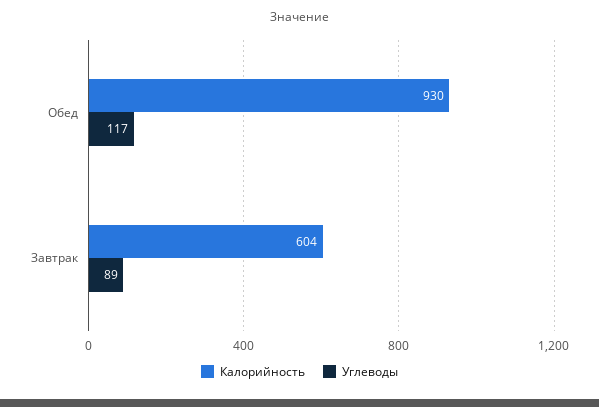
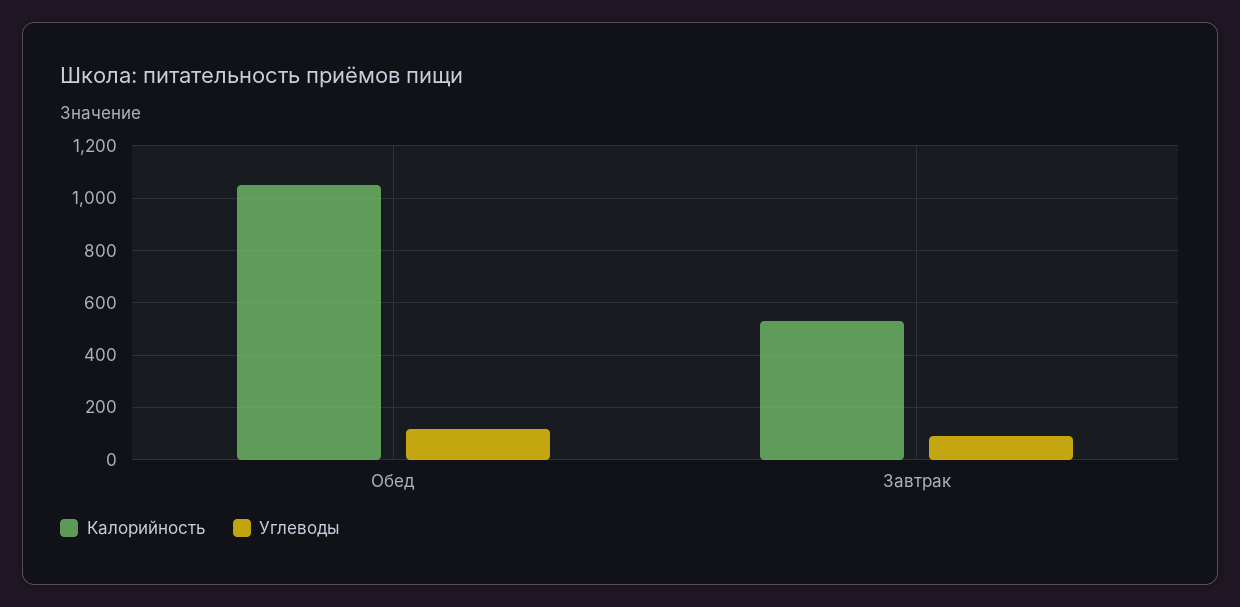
  {
    "Калорийность": {
-     "Обед": 930,
+     "Обед": 1050,
-     "Завтрак": 604
+     "Завтрак": 525
    },
    "Углеводы": {
      "Обед": 117,
      "Завтрак": 89
    }
  }

